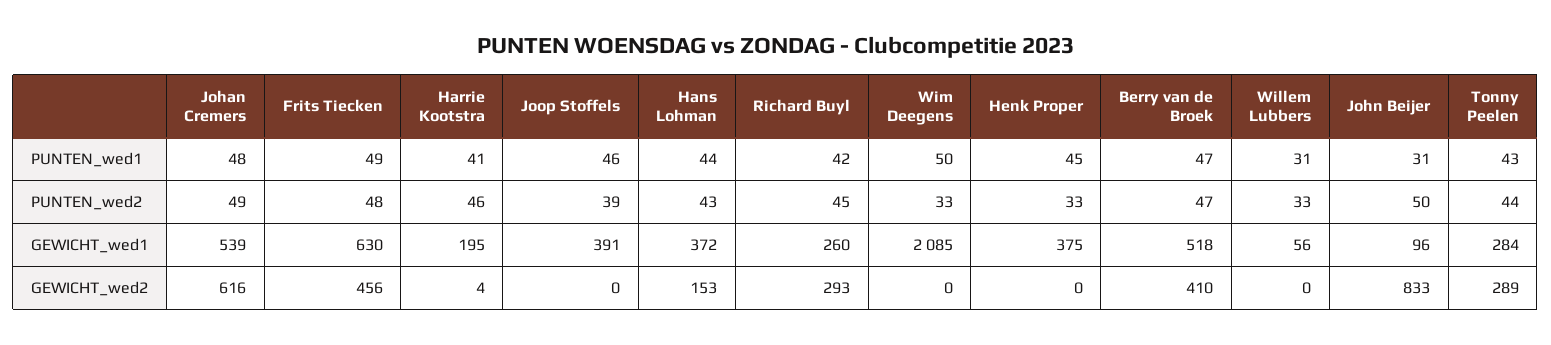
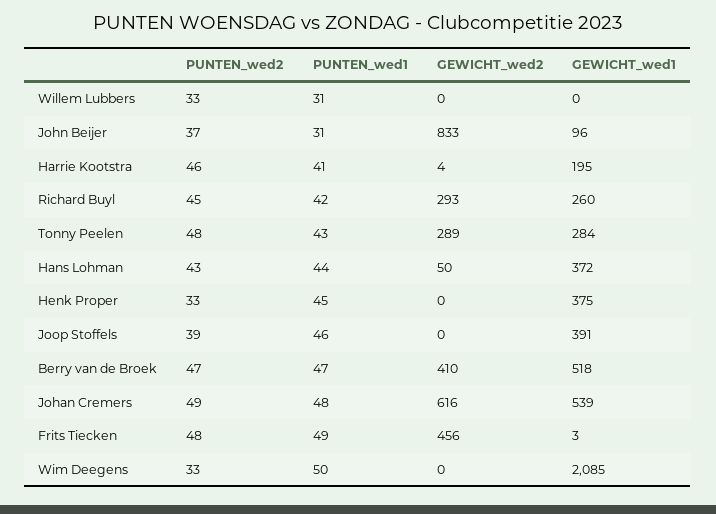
  {
    "Johan Cremers": {
      "PUNTEN_wed1": 48,
      "PUNTEN_wed2": 49,
      "GEWICHT_wed1": 539,
      "GEWICHT_wed2": 616
    },
    "Frits Tiecken": {
      "PUNTEN_wed1": 49,
      "PUNTEN_wed2": 48,
-     "GEWICHT_wed1": 630,
+     "GEWICHT_wed1": 3,
      "GEWICHT_wed2": 456
    },
    "Harrie Kootstra": {
      "PUNTEN_wed1": 41,
      "PUNTEN_wed2": 46,
      "GEWICHT_wed1": 195,
      "GEWICHT_wed2": 4
    },
    "Joop Stoffels": {
      "PUNTEN_wed1": 46,
      "PUNTEN_wed2": 39,
      "GEWICHT_wed1": 391,
      "GEWICHT_wed2": 0
    },
    "Hans Lohman": {
      "PUNTEN_wed1": 44,
      "PUNTEN_wed2": 43,
      "GEWICHT_wed1": 372,
-     "GEWICHT_wed2": 153
+     "GEWICHT_wed2": 50
    },
    "Richard Buyl": {
      "PUNTEN_wed1": 42,
      "PUNTEN_wed2": 45,
      "GEWICHT_wed1": 260,
      "GEWICHT_wed2": 293
    },
    "Wim Deegens": {
      "PUNTEN_wed1": 50,
      "PUNTEN_wed2": 33,
      "GEWICHT_wed1": 2085,
      "GEWICHT_wed2": 0
    },
    "Henk Proper": {
      "PUNTEN_wed1": 45,
      "PUNTEN_wed2": 33,
      "GEWICHT_wed1": 375,
      "GEWICHT_wed2": 0
    },
    "Berry van de Broek": {
      "PUNTEN_wed1": 47,
      "PUNTEN_wed2": 47,
      "GEWICHT_wed1": 518,
      "GEWICHT_wed2": 410
    },
    "Willem Lubbers": {
      "PUNTEN_wed1": 31,
      "PUNTEN_wed2": 33,
-     "GEWICHT_wed1": 56,
+     "GEWICHT_wed1": 0,
      "GEWICHT_wed2": 0
    },
    "John Beijer": {
      "PUNTEN_wed1": 31,
-     "PUNTEN_wed2": 50,
+     "PUNTEN_wed2": 37,
      "GEWICHT_wed1": 96,
      "GEWICHT_wed2": 833
    },
    "Tonny Peelen": {
      "PUNTEN_wed1": 43,
-     "PUNTEN_wed2": 44,
+     "PUNTEN_wed2": 48,
      "GEWICHT_wed1": 284,
      "GEWICHT_wed2": 289
    }
  }

